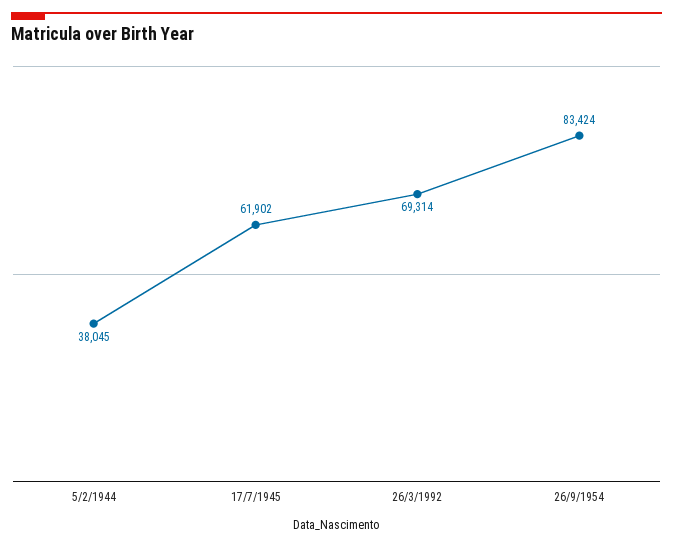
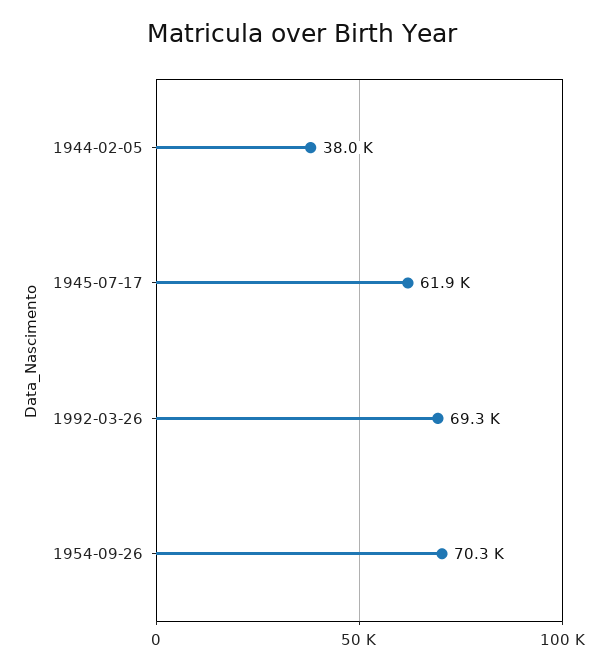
  {
    "5/2/1944": 38045,
    "17/7/1945": 61902,
    "26/3/1992": 69314,
-   "26/9/1954": 83424
+   "26/9/1954": 70300
  }

